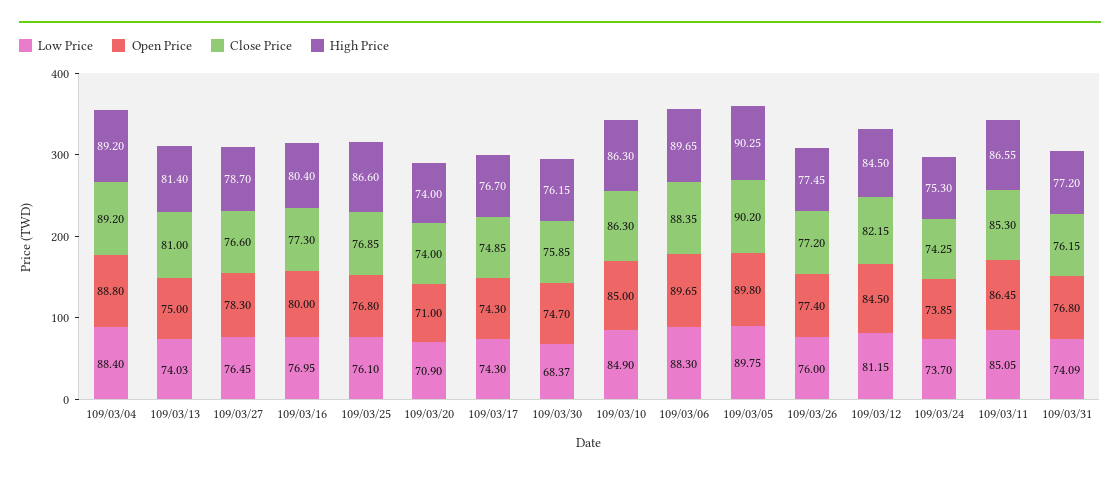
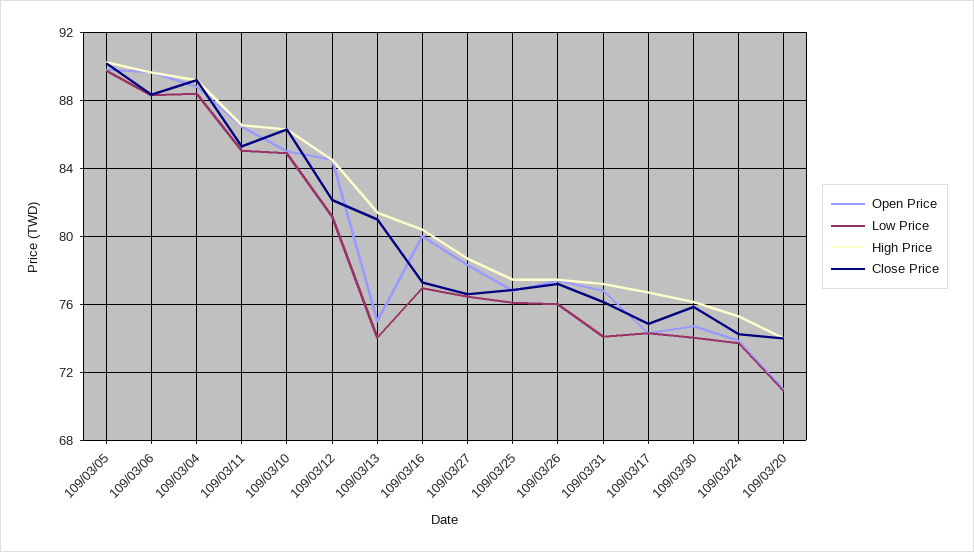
  {
    "Low Price": {
      "109/03/04": 88.4,
      "109/03/13": 74.03,
      "109/03/27": 76.45,
      "109/03/16": 76.95,
      "109/03/25": 76.1,
      "109/03/20": 70.9,
      "109/03/17": 74.3,
-     "109/03/30": 68.37,
+     "109/03/30": 74,
      "109/03/10": 84.9,
      "109/03/06": 88.3,
      "109/03/05": 89.75,
      "109/03/26": 76,
      "109/03/12": 81.15,
      "109/03/24": 73.7,
      "109/03/11": 85.05,
      "109/03/31": 74.09
    },
    "Open Price": {
      "109/03/04": 88.8,
      "109/03/13": 75,
      "109/03/27": 78.3,
      "109/03/16": 80,
      "109/03/25": 76.8,
      "109/03/20": 71,
      "109/03/17": 74.3,
      "109/03/30": 74.7,
      "109/03/10": 85,
      "109/03/06": 89.65,
      "109/03/05": 89.8,
      "109/03/26": 77.4,
      "109/03/12": 84.5,
      "109/03/24": 73.85,
      "109/03/11": 86.45,
      "109/03/31": 76.8
    },
    "Close Price": {
      "109/03/04": 89.2,
      "109/03/13": 81,
      "109/03/27": 76.6,
      "109/03/16": 77.3,
      "109/03/25": 76.85,
      "109/03/20": 74,
      "109/03/17": 74.85,
      "109/03/30": 75.85,
      "109/03/10": 86.3,
      "109/03/06": 88.35,
      "109/03/05": 90.2,
      "109/03/26": 77.2,
      "109/03/12": 82.15,
      "109/03/24": 74.25,
      "109/03/11": 85.3,
      "109/03/31": 76.15
    },
    "High Price": {
      "109/03/04": 89.2,
      "109/03/13": 81.4,
      "109/03/27": 78.7,
      "109/03/16": 80.4,
-     "109/03/25": 86.6,
+     "109/03/25": 77.5,
      "109/03/20": 74,
      "109/03/17": 76.7,
      "109/03/30": 76.15,
      "109/03/10": 86.3,
      "109/03/06": 89.65,
      "109/03/05": 90.25,
      "109/03/26": 77.45,
      "109/03/12": 84.5,
      "109/03/24": 75.3,
      "109/03/11": 86.55,
      "109/03/31": 77.2
    }
  }

